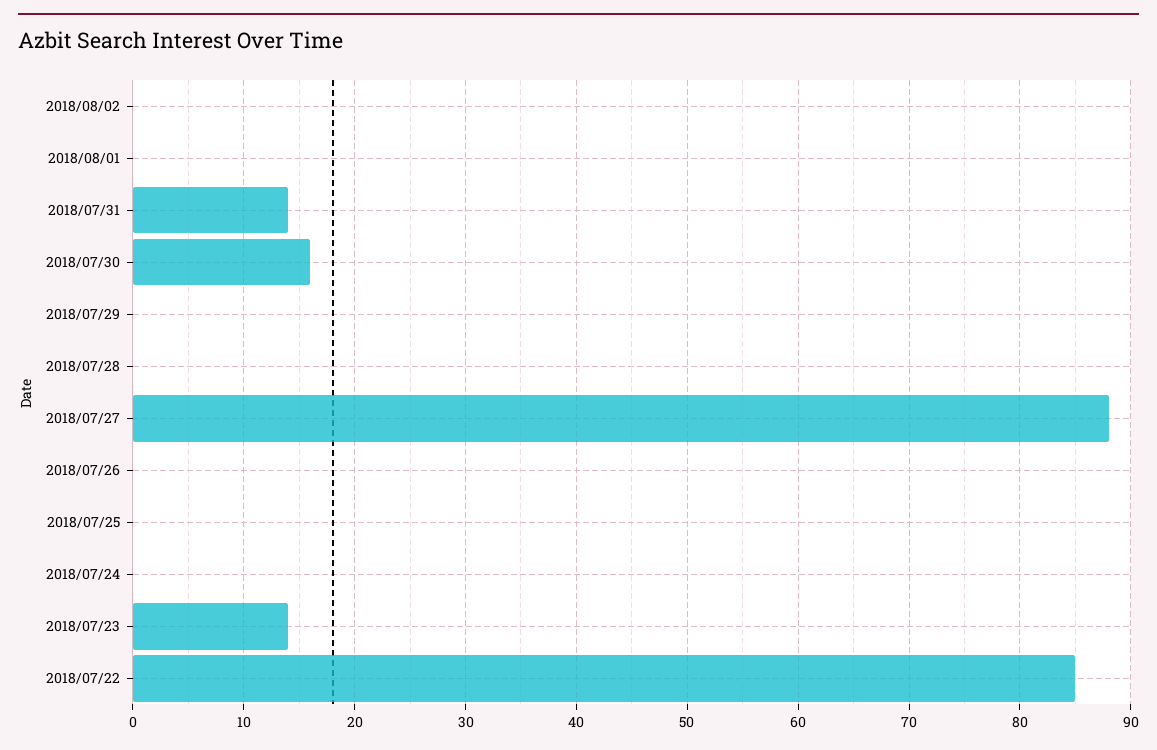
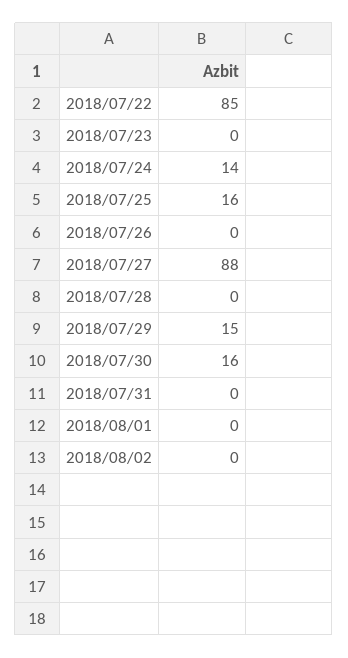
  {
    "2018/08/02": 0,
    "2018/08/01": 0,
-   "2018/07/31": 14,
+   "2018/07/31": 0,
    "2018/07/30": 16,
-   "2018/07/29": 0,
+   "2018/07/29": 15,
    "2018/07/28": 0,
    "2018/07/27": 88,
    "2018/07/26": 0,
-   "2018/07/25": 0,
+   "2018/07/25": 16,
-   "2018/07/24": 0,
+   "2018/07/24": 14,
-   "2018/07/23": 14,
+   "2018/07/23": 0,
    "2018/07/22": 85
  }

